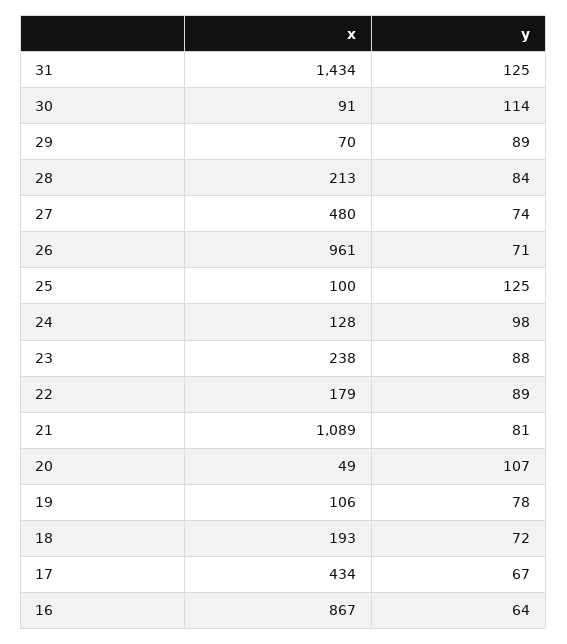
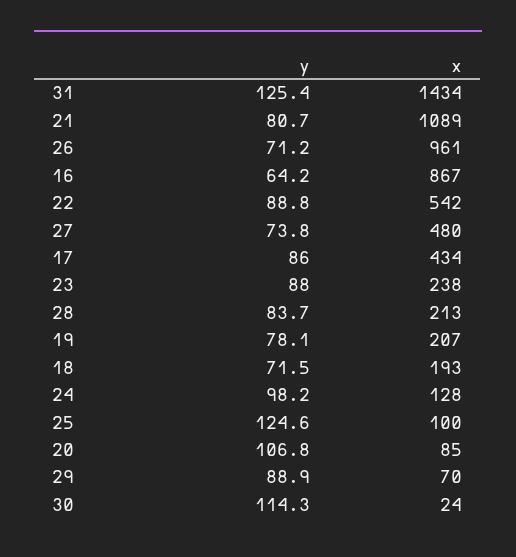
  {
    "x": {
      "31": 1434,
-     "30": 91,
+     "30": 24,
      "29": 70,
      "28": 213,
      "27": 480,
      "26": 961,
      "25": 100,
      "24": 128,
      "23": 238,
-     "22": 179,
+     "22": 542,
      "21": 1089,
-     "20": 49,
+     "20": 85,
-     "19": 106,
+     "19": 207,
      "18": 193,
      "17": 434,
      "16": 867
    },
    "y": {
      "31": 125.4,
      "30": 114.3,
      "29": 88.9,
      "28": 83.7,
      "27": 73.8,
      "26": 71.2,
      "25": 124.6,
      "24": 98.2,
      "23": 88,
      "22": 88.8,
      "21": 80.7,
      "20": 106.8,
      "19": 78.1,
      "18": 71.5,
-     "17": 67,
+     "17": 86,
      "16": 64.2
    }
  }

